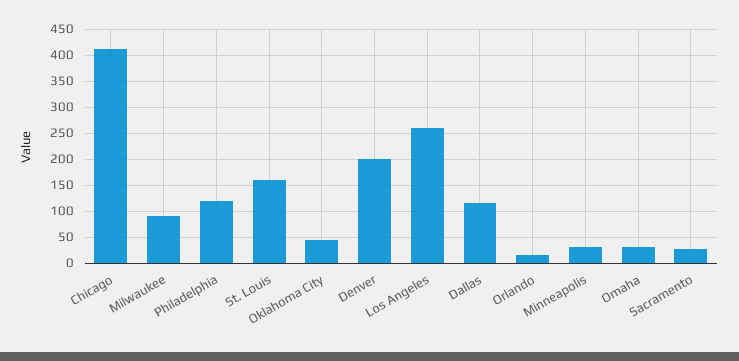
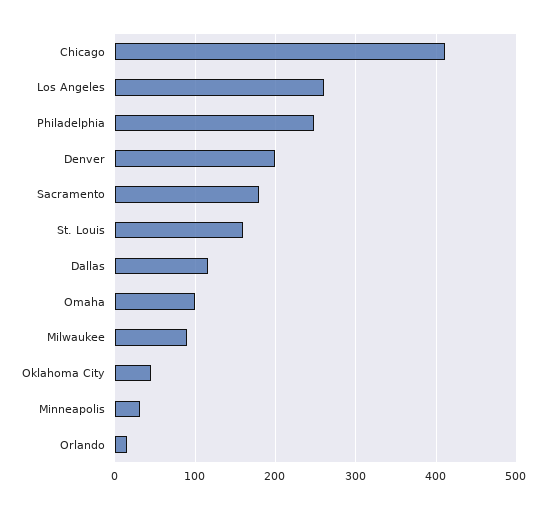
  {
    "Chicago": 410,
    "Milwaukee": 90,
-   "Philadelphia": 125,
+   "Philadelphia": 250,
    "St. Louis": 160,
    "Oklahoma City": 50,
    "Denver": 200,
    "Los Angeles": 260,
    "Dallas": 120,
    "Orlando": 20,
    "Minneapolis": 30,
-   "Omaha": 25,
+   "Omaha": 100,
-   "Sacramento": 25
+   "Sacramento": 180
  }

